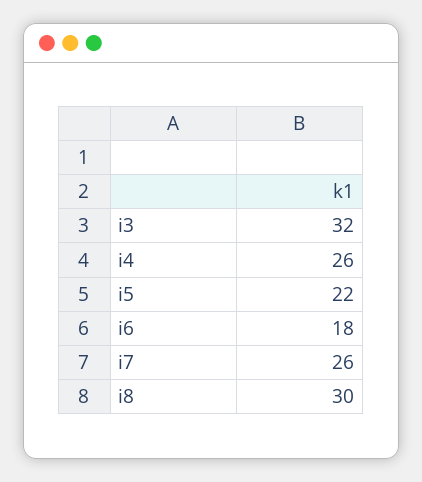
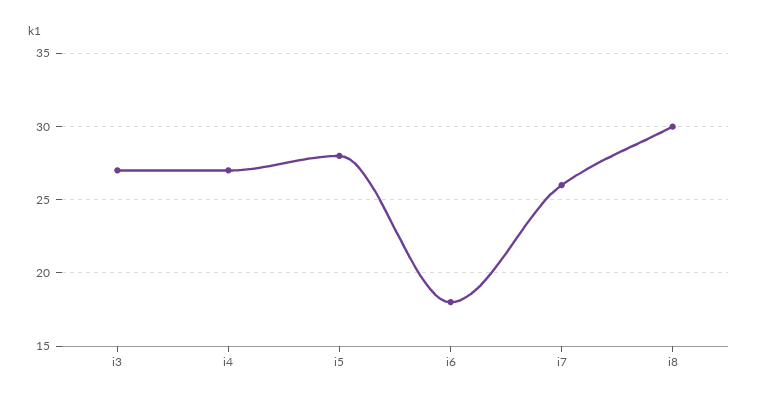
  {
-   "i3": 32,
+   "i3": 27,
-   "i4": 26,
+   "i4": 27,
-   "i5": 22,
+   "i5": 28,
    "i6": 18,
    "i7": 26,
    "i8": 30
  }

